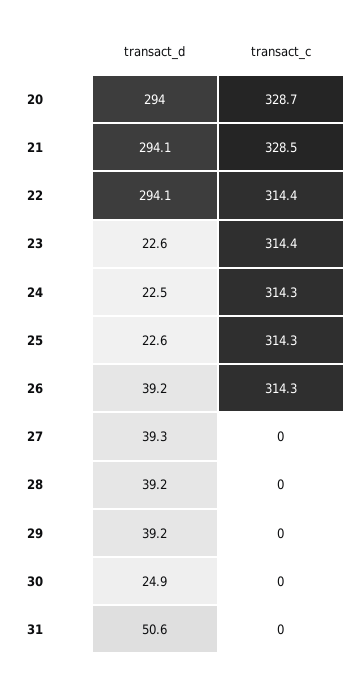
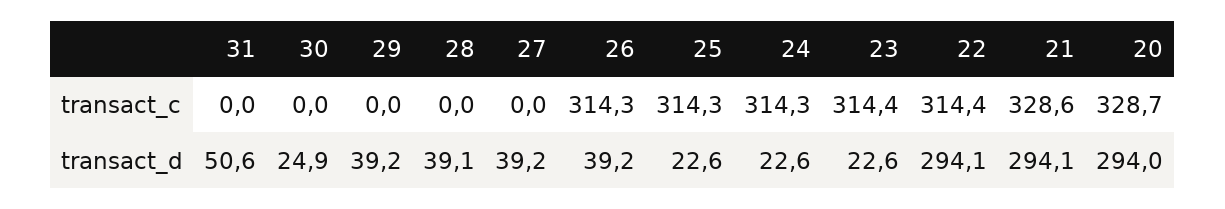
  {
    "transact_d": {
      "20": 294,
      "21": 294.1,
      "22": 294.1,
      "23": 22.6,
-     "24": 22.5,
+     "24": 22.6,
      "25": 22.6,
      "26": 39.2,
-     "27": 39.3,
+     "27": 39.2,
-     "28": 39.2,
+     "28": 39.1,
      "29": 39.2,
      "30": 24.9,
      "31": 50.6
    },
    "transact_c": {
      "20": 328.7,
-     "21": 328.5,
+     "21": 328.6,
      "22": 314.4,
      "23": 314.4,
      "24": 314.3,
      "25": 314.3,
      "26": 314.3,
      "27": 0,
      "28": 0,
      "29": 0,
      "30": 0,
      "31": 0
    }
  }

